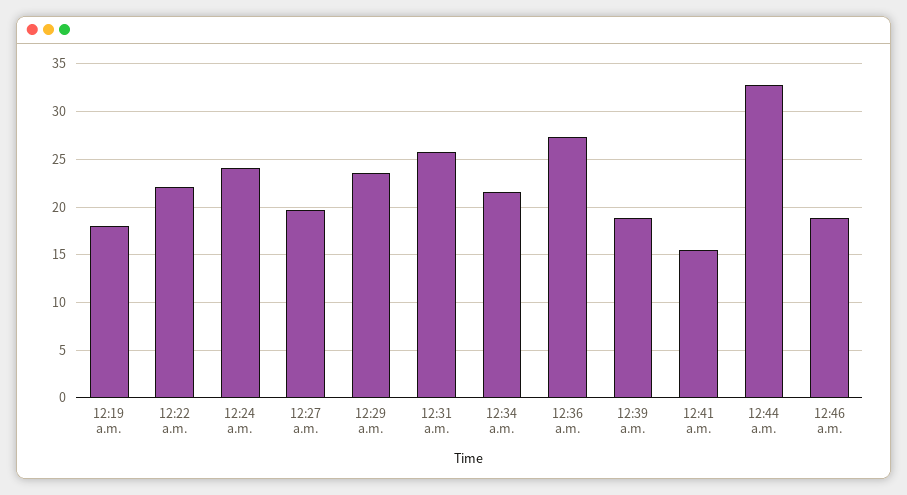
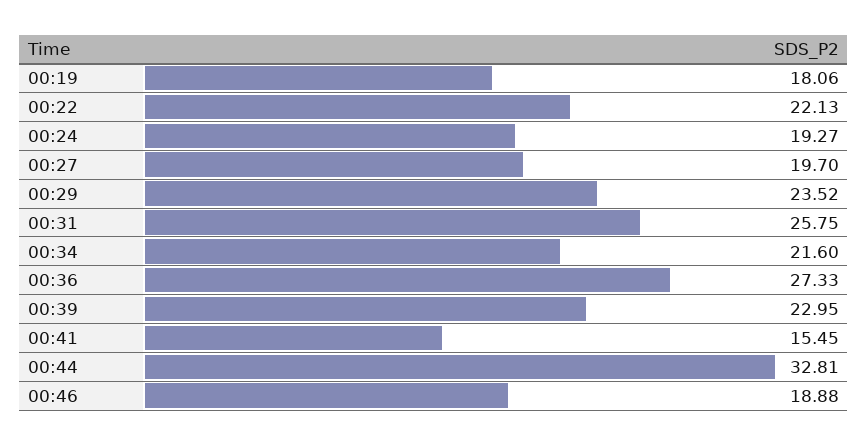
  {
    "12:19 a.m.": 18.06,
    "12:22 a.m.": 22.13,
-   "12:24 a.m.": 24,
+   "12:24 a.m.": 19.27,
    "12:27 a.m.": 19.7,
    "12:29 a.m.": 23.52,
    "12:31 a.m.": 25.75,
    "12:34 a.m.": 21.6,
    "12:36 a.m.": 27.33,
-   "12:39 a.m.": 19,
+   "12:39 a.m.": 22.95,
    "12:41 a.m.": 15.45,
    "12:44 a.m.": 32.81,
    "12:46 a.m.": 18.88
  }

